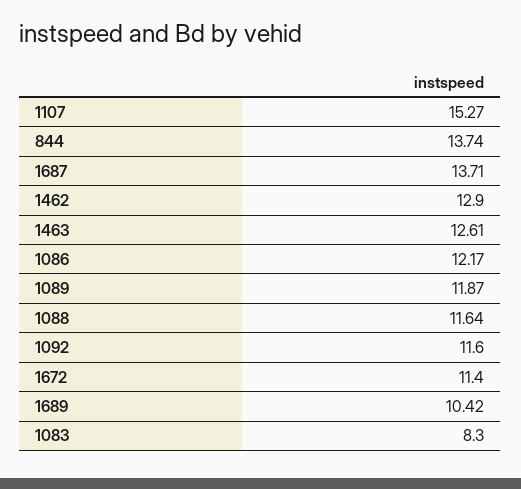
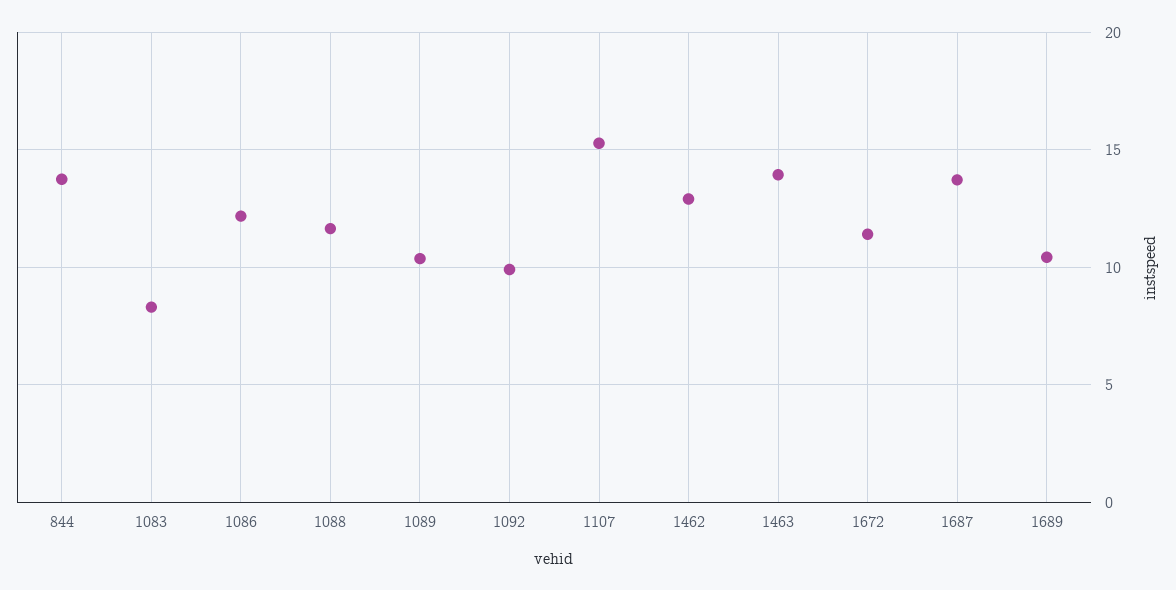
  {
    "1107": 15.27,
    "844": 13.74,
    "1687": 13.71,
    "1462": 12.9,
-   "1463": 12.61,
+   "1463": 14,
    "1086": 12.17,
-   "1089": 11.87,
+   "1089": 10.5,
    "1088": 11.64,
-   "1092": 11.6,
+   "1092": 10,
    "1672": 11.4,
    "1689": 10.42,
    "1083": 8.3
  }

